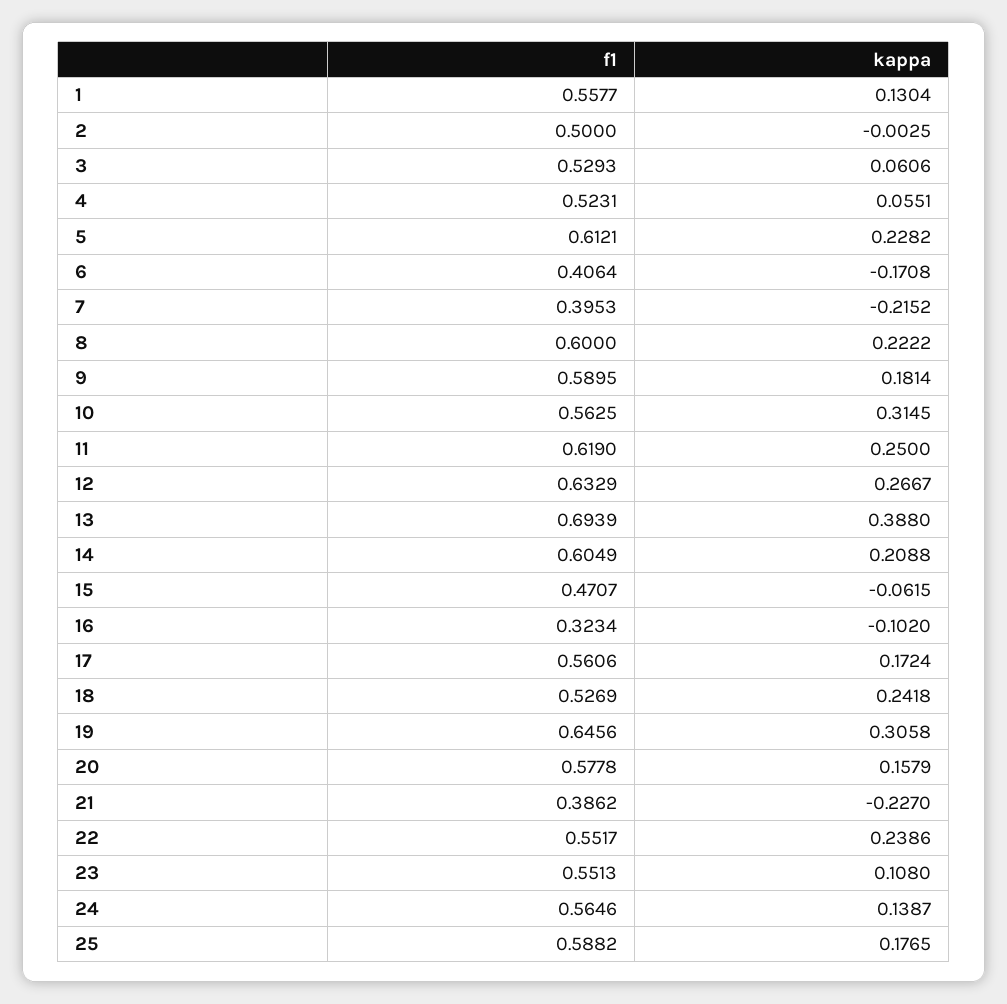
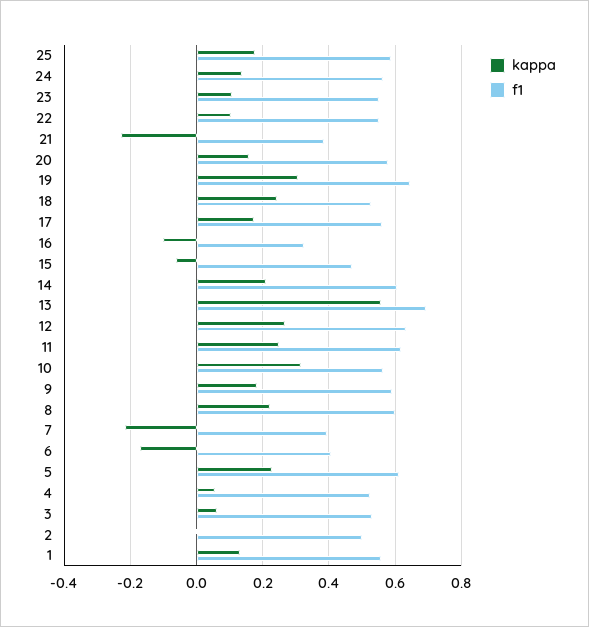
  {
    "f1": {
      "1": 0.5577,
      "2": 0.5,
      "3": 0.5293,
      "4": 0.5231,
      "5": 0.6121,
      "6": 0.4064,
      "7": 0.3953,
      "8": 0.6,
      "9": 0.5895,
      "10": 0.5625,
      "11": 0.619,
      "12": 0.6329,
      "13": 0.6939,
      "14": 0.6049,
      "15": 0.4707,
      "16": 0.3234,
      "17": 0.5606,
      "18": 0.5269,
      "19": 0.6456,
      "20": 0.5778,
      "21": 0.3862,
      "22": 0.5517,
      "23": 0.5513,
      "24": 0.5646,
      "25": 0.5882
    },
    "kappa": {
      "1": 0.1304,
      "2": -0.0025,
      "3": 0.0606,
      "4": 0.0551,
      "5": 0.2282,
      "6": -0.1708,
      "7": -0.2152,
      "8": 0.2222,
      "9": 0.1814,
      "10": 0.3145,
      "11": 0.25,
      "12": 0.2667,
-     "13": 0.388,
+     "13": 0.56,
      "14": 0.2088,
      "15": -0.0615,
      "16": -0.102,
      "17": 0.1724,
      "18": 0.2418,
      "19": 0.3058,
      "20": 0.1579,
      "21": -0.227,
-     "22": 0.2386,
+     "22": 0.1,
      "23": 0.108,
      "24": 0.1387,
      "25": 0.1765
    }
  }

